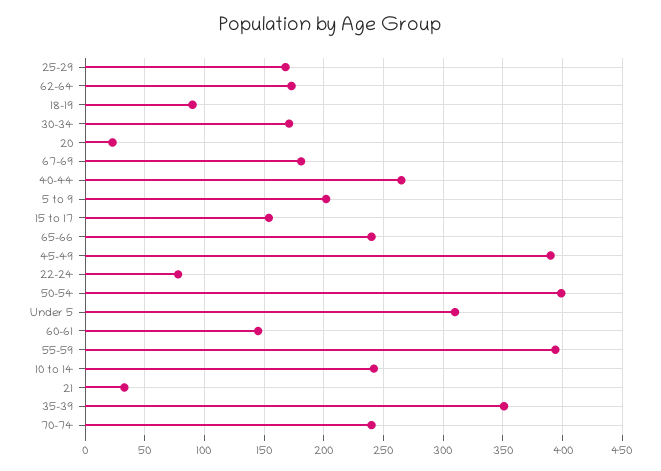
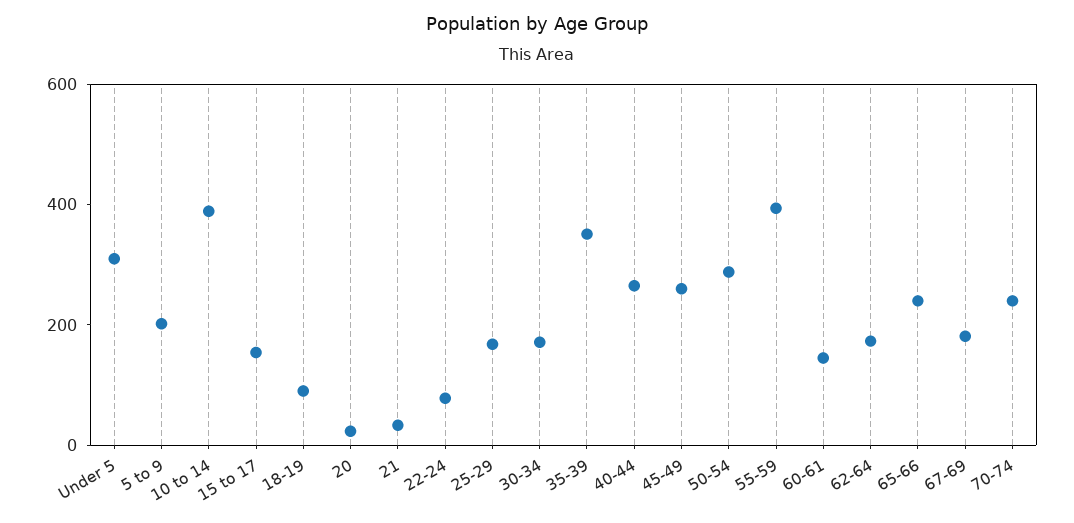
  {
    "25-29": 170,
    "62-64": 170,
    "18-19": 90,
    "30-34": 170,
    "20": 20,
    "67-69": 180,
    "40-44": 270,
    "5 to 9": 200,
    "15 to 17": 150,
    "65-66": 240,
-   "45-49": 390,
+   "45-49": 250,
    "22-24": 80,
-   "50-54": 400,
+   "50-54": 300,
    "Under 5": 310,
    "60-61": 150,
    "55-59": 390,
-   "10 to 14": 240,
+   "10 to 14": 400,
    "21": 30,
    "35-39": 350,
    "70-74": 240
  }

